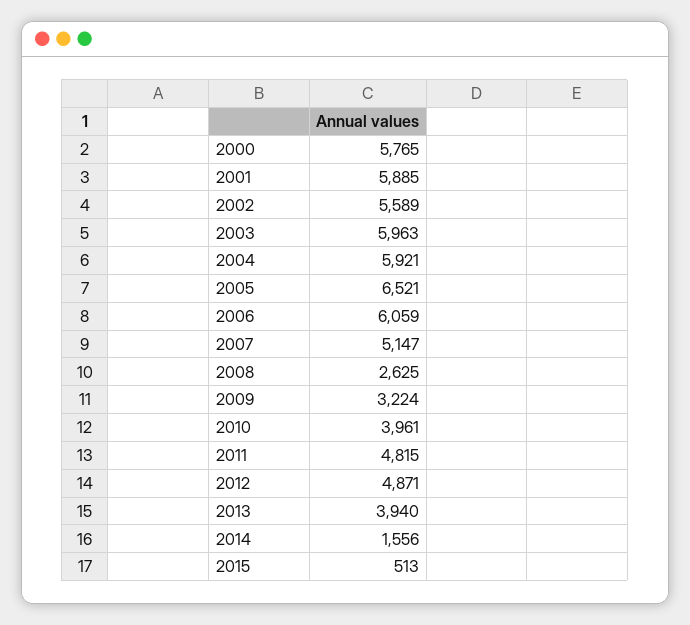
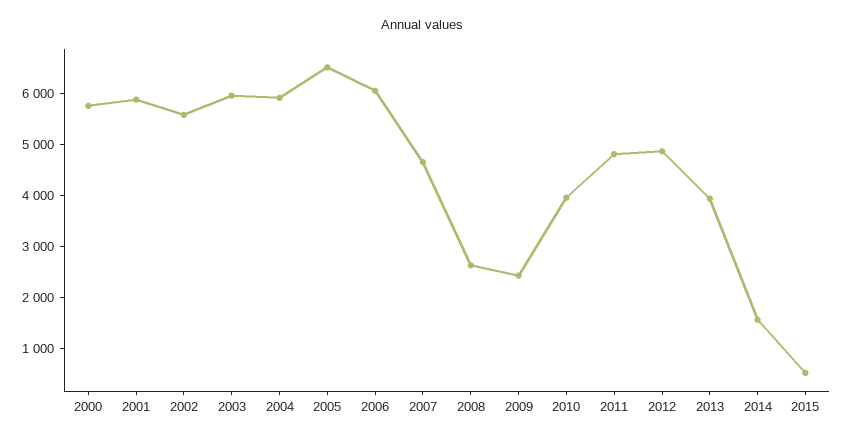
  {
    "2000": 5765,
    "2001": 5885,
    "2002": 5589,
    "2003": 5963,
    "2004": 5921,
    "2005": 6521,
    "2006": 6059,
-   "2007": 5147,
+   "2007": 4600,
    "2008": 2625,
-   "2009": 3224,
+   "2009": 2400,
    "2010": 3961,
    "2011": 4815,
    "2012": 4871,
    "2013": 3940,
    "2014": 1556,
    "2015": 513
  }

